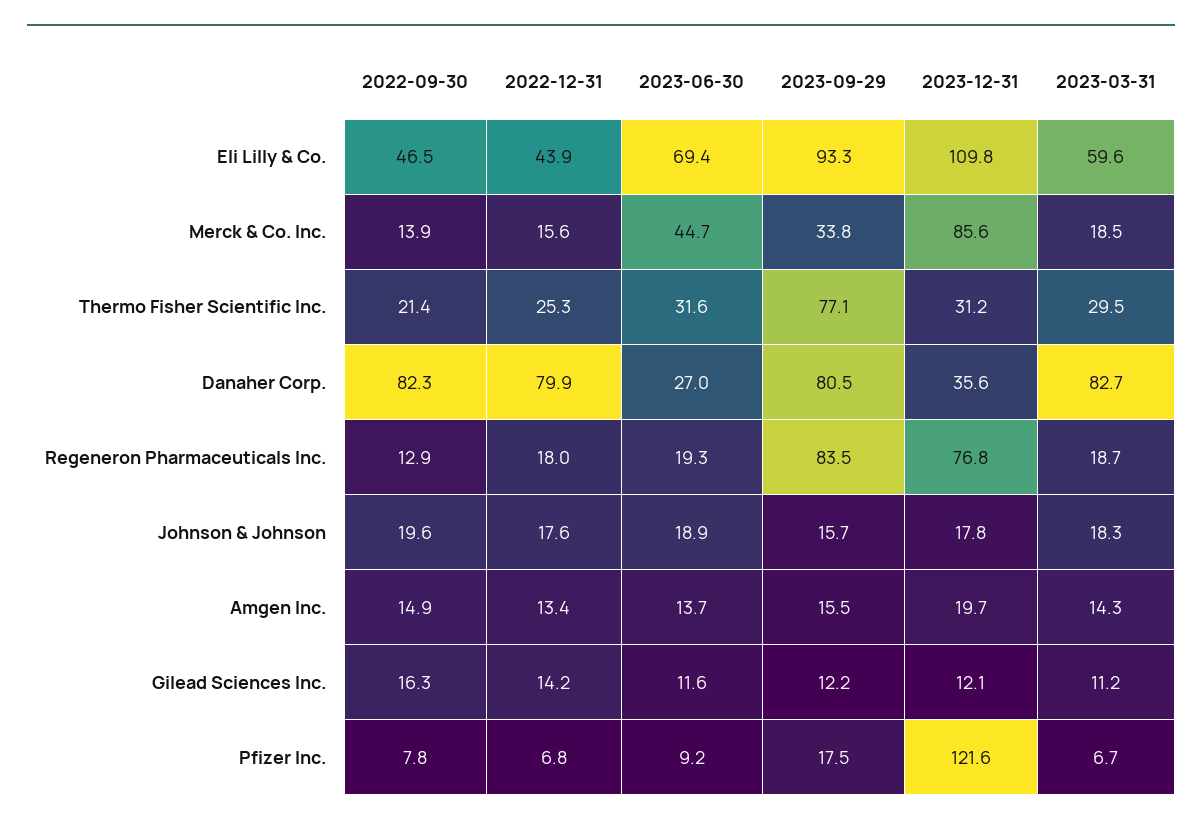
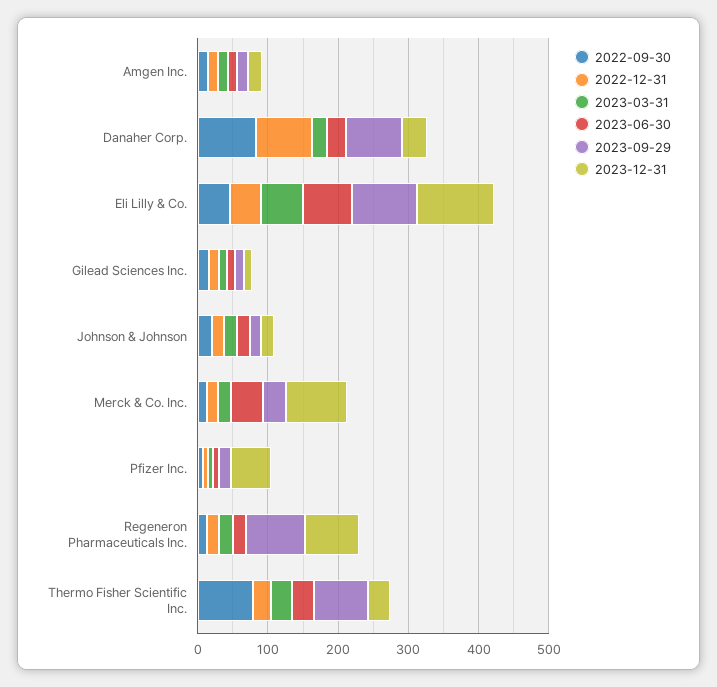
  {
    "2022-09-30": {
      "Eli Lilly & Co.": 46.5,
      "Merck & Co. Inc.": 13.9,
-     "Thermo Fisher Scientific Inc.": 21.4,
+     "Thermo Fisher Scientific Inc.": 80,
      "Danaher Corp.": 82.3,
      "Regeneron Pharmaceuticals Inc.": 12.9,
      "Johnson & Johnson": 19.6,
      "Amgen Inc.": 14.9,
      "Gilead Sciences Inc.": 16.3,
      "Pfizer Inc.": 7.8
    },
    "2022-12-31": {
      "Eli Lilly & Co.": 43.9,
      "Merck & Co. Inc.": 15.6,
      "Thermo Fisher Scientific Inc.": 25.3,
      "Danaher Corp.": 79.9,
      "Regeneron Pharmaceuticals Inc.": 18,
      "Johnson & Johnson": 17.6,
      "Amgen Inc.": 13.4,
      "Gilead Sciences Inc.": 14.2,
      "Pfizer Inc.": 6.8
    },
    "2023-06-30": {
      "Eli Lilly & Co.": 69.4,
      "Merck & Co. Inc.": 44.7,
      "Thermo Fisher Scientific Inc.": 31.6,
      "Danaher Corp.": 27,
      "Regeneron Pharmaceuticals Inc.": 19.3,
      "Johnson & Johnson": 18.9,
      "Amgen Inc.": 13.7,
      "Gilead Sciences Inc.": 11.6,
      "Pfizer Inc.": 9.2
    },
    "2023-09-29": {
      "Eli Lilly & Co.": 93.3,
      "Merck & Co. Inc.": 33.8,
      "Thermo Fisher Scientific Inc.": 77.1,
      "Danaher Corp.": 80.5,
      "Regeneron Pharmaceuticals Inc.": 83.5,
      "Johnson & Johnson": 15.7,
      "Amgen Inc.": 15.5,
      "Gilead Sciences Inc.": 12.2,
      "Pfizer Inc.": 17.5
    },
    "2023-12-31": {
      "Eli Lilly & Co.": 109.8,
      "Merck & Co. Inc.": 85.6,
      "Thermo Fisher Scientific Inc.": 31.2,
      "Danaher Corp.": 35.6,
      "Regeneron Pharmaceuticals Inc.": 76.8,
      "Johnson & Johnson": 17.8,
      "Amgen Inc.": 19.7,
      "Gilead Sciences Inc.": 12.1,
-     "Pfizer Inc.": 121.6
+     "Pfizer Inc.": 60
    },
    "2023-03-31": {
      "Eli Lilly & Co.": 59.6,
      "Merck & Co. Inc.": 18.5,
      "Thermo Fisher Scientific Inc.": 29.5,
-     "Danaher Corp.": 82.7,
+     "Danaher Corp.": 20,
      "Regeneron Pharmaceuticals Inc.": 18.7,
      "Johnson & Johnson": 18.3,
      "Amgen Inc.": 14.3,
      "Gilead Sciences Inc.": 11.2,
      "Pfizer Inc.": 6.7
    }
  }

